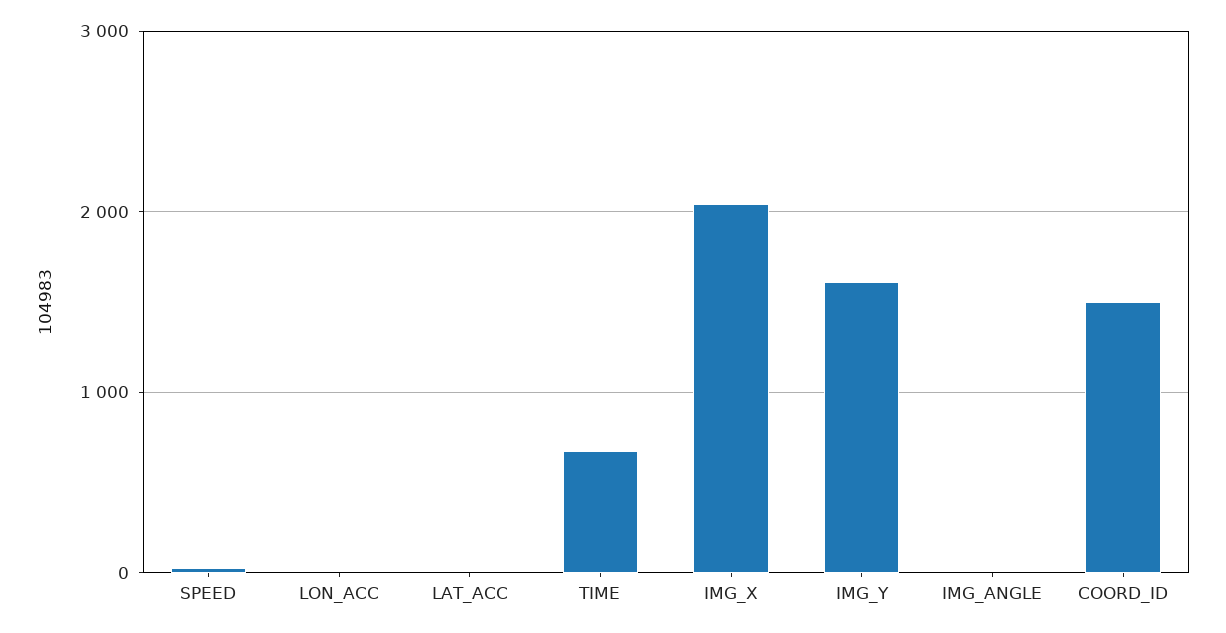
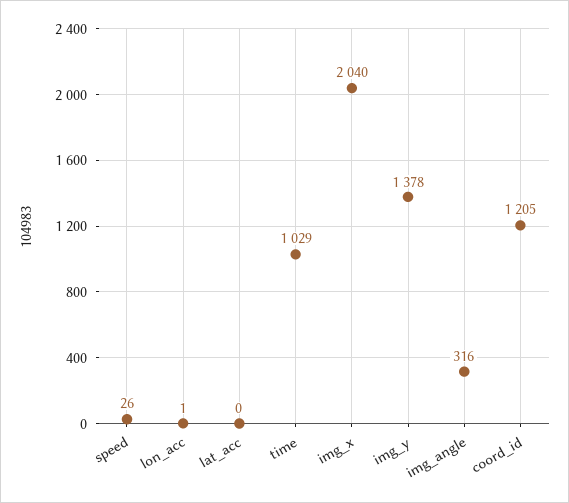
  {
    "SPEED": 26,
    "LON_ACC": 1,
    "LAT_ACC": 0,
-   "TIME": 700,
+   "TIME": 1029,
    "IMG_X": 2040,
-   "IMG_Y": 1600,
+   "IMG_Y": 1378,
-   "IMG_ANGLE": 0,
+   "IMG_ANGLE": 316,
-   "COORD_ID": 1500
+   "COORD_ID": 1205
  }

